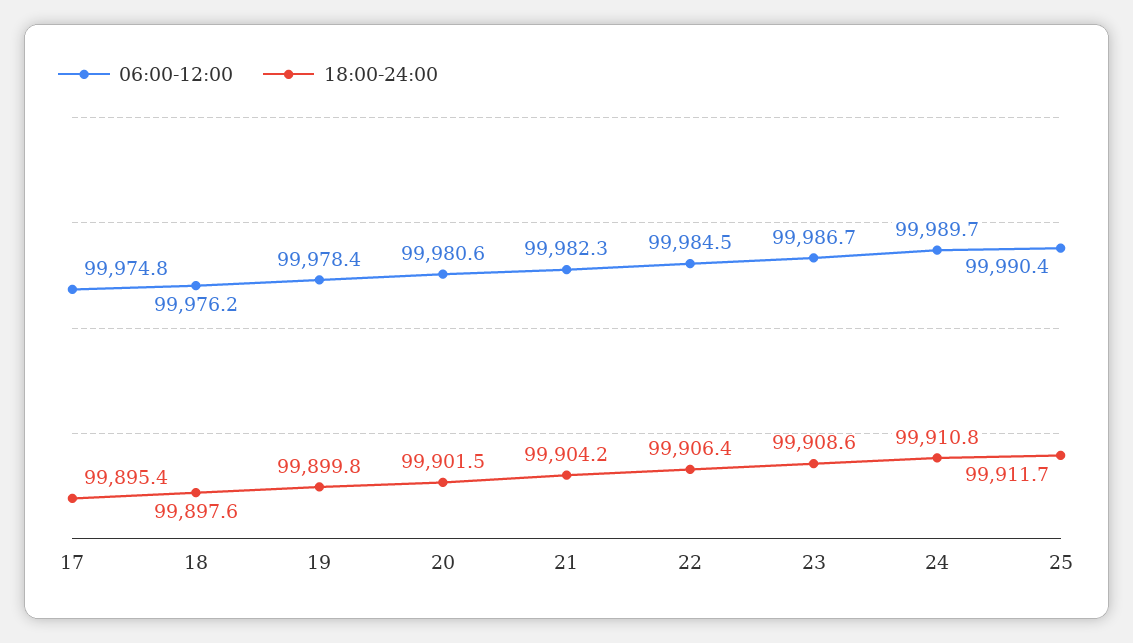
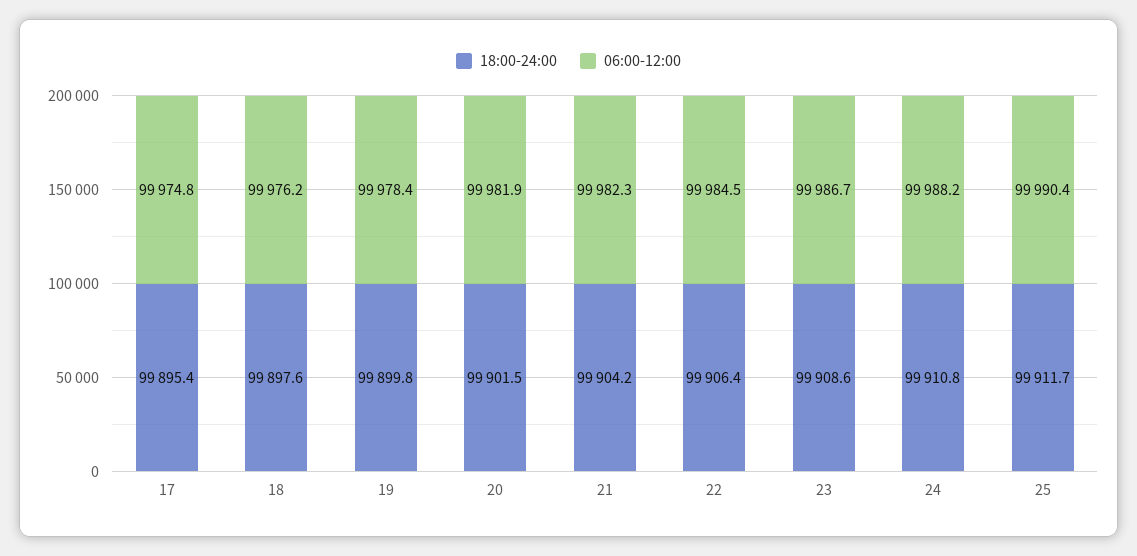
  {
    "06:00-12:00": {
      "17": 99974.8,
      "18": 99976.2,
      "19": 99978.4,
-     "20": 99980.6,
+     "20": 99981.9,
      "21": 99982.3,
      "22": 99984.5,
      "23": 99986.7,
-     "24": 99989.7,
+     "24": 99988.2,
      "25": 99990.4
    },
    "18:00-24:00": {
      "17": 99895.4,
      "18": 99897.6,
      "19": 99899.8,
      "20": 99901.5,
      "21": 99904.2,
      "22": 99906.4,
      "23": 99908.6,
      "24": 99910.8,
      "25": 99911.7
    }
  }

